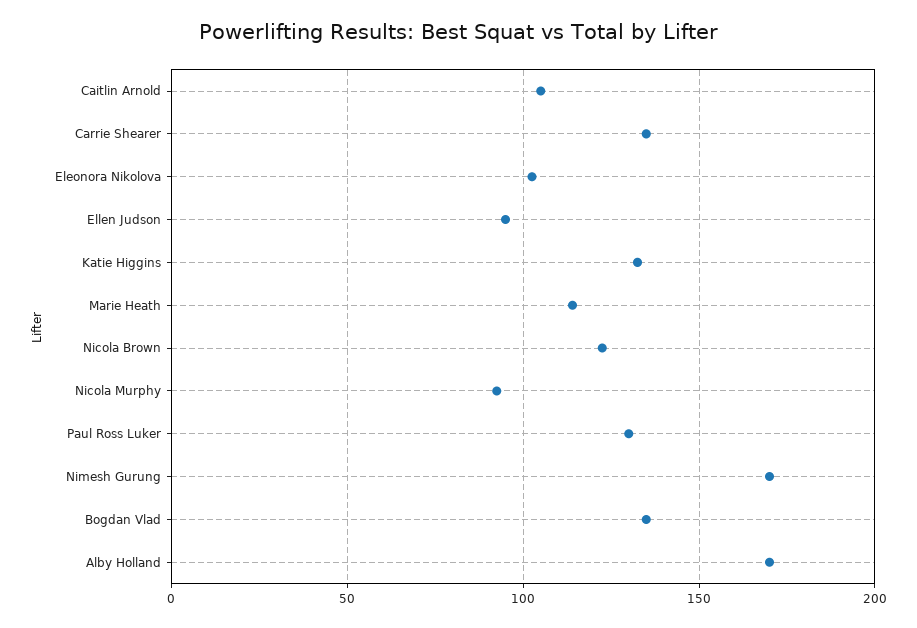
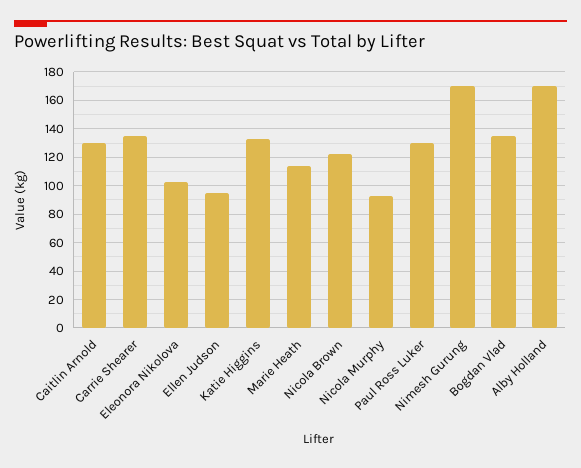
  {
-   "Caitlin Arnold": 105,
+   "Caitlin Arnold": 130,
    "Carrie Shearer": 135,
    "Eleonora Nikolova": 105,
    "Ellen Judson": 95,
    "Katie Higgins": 135,
    "Marie Heath": 115,
    "Nicola Brown": 125,
    "Nicola Murphy": 95,
    "Paul Ross Luker": 130,
    "Nimesh Gurung": 170,
    "Bogdan Vlad": 135,
    "Alby Holland": 170
  }

